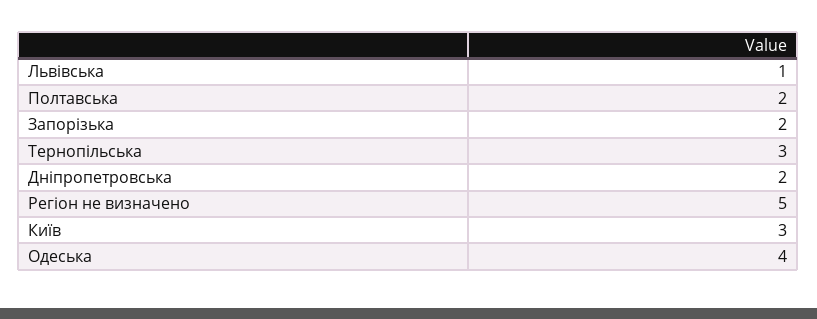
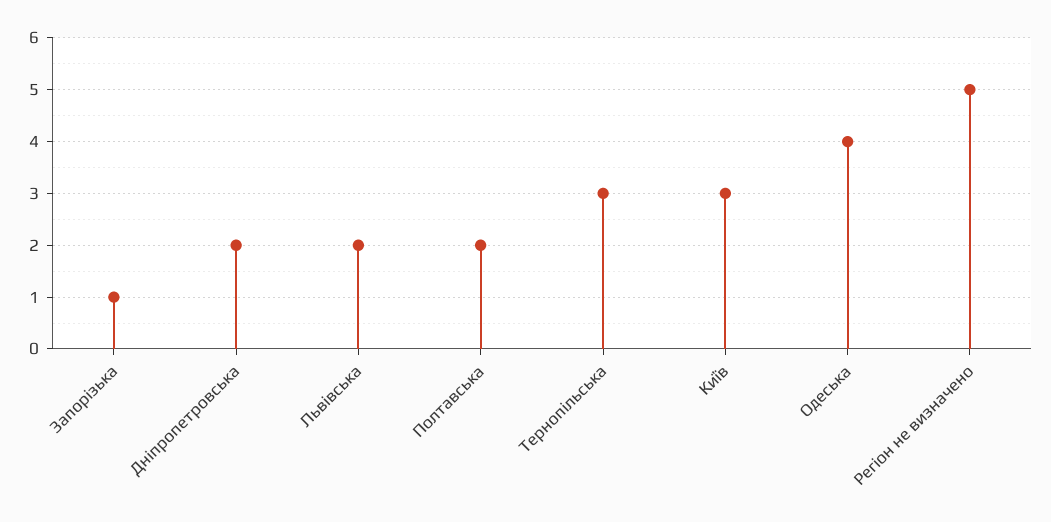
  {
-   "Львівська": 1,
+   "Львівська": 2,
    "Полтавська": 2,
-   "Запорізька": 2,
+   "Запорізька": 1,
    "Тернопільська": 3,
    "Дніпропетровська": 2,
    "Регіон не визначено": 5,
    "Київ": 3,
    "Одеська": 4
  }

